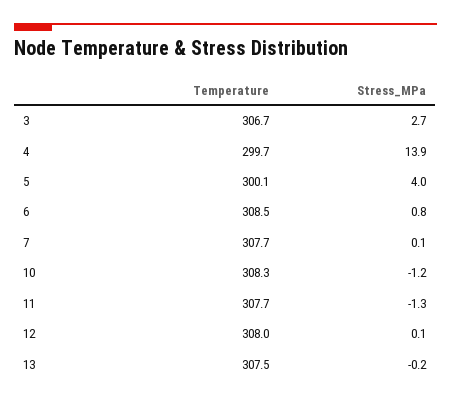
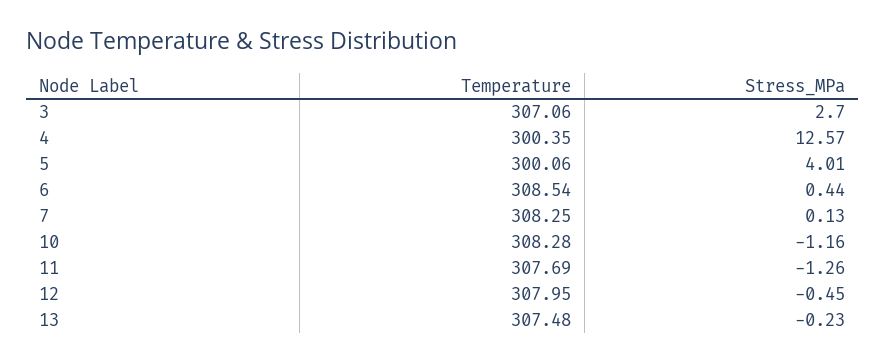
  {
    "Temperature": {
-     "3": 306.7,
+     "3": 307.06,
-     "4": 299.7,
+     "4": 300.35,
      "5": 300.06,
      "6": 308.54,
-     "7": 307.7,
+     "7": 308.25,
      "10": 308.28,
      "11": 307.69,
      "12": 307.95,
      "13": 307.48
    },
    "Stress_MPa": {
      "3": 2.7,
-     "4": 13.9,
+     "4": 12.57,
      "5": 4.01,
-     "6": 0.8,
+     "6": 0.44,
      "7": 0.13,
      "10": -1.16,
      "11": -1.26,
-     "12": 0.1,
+     "12": -0.45,
      "13": -0.23
    }
  }

